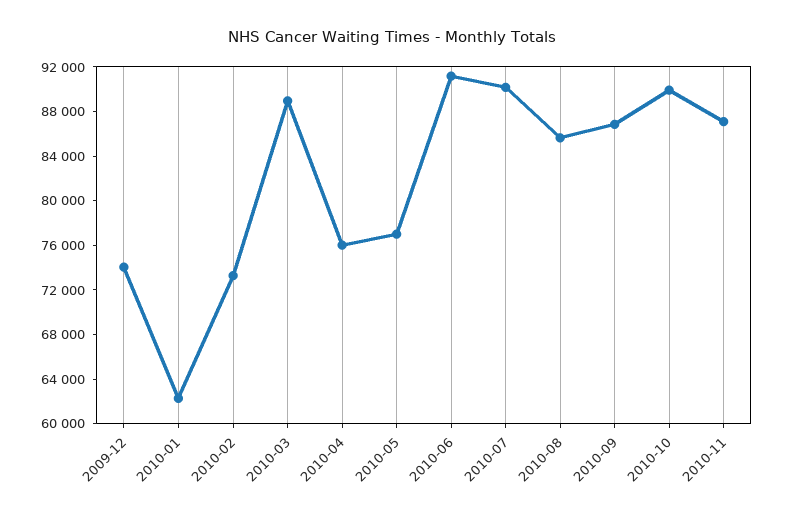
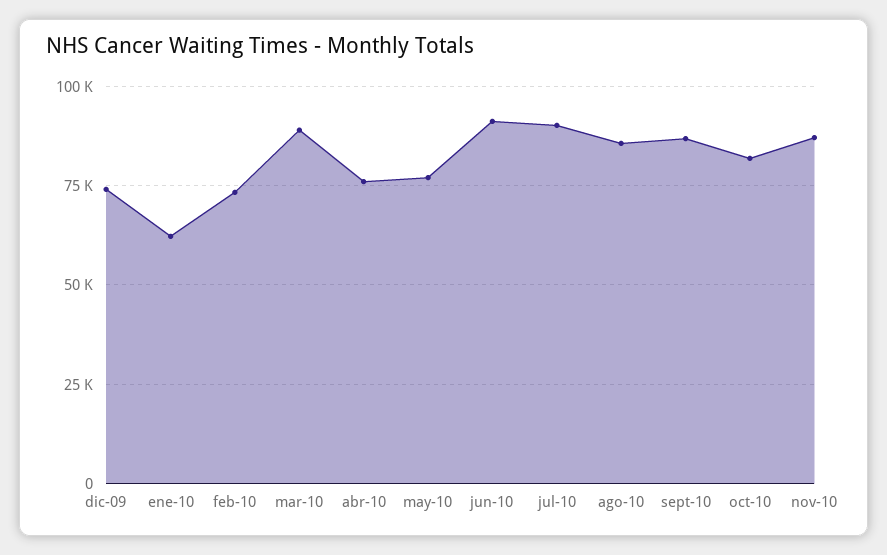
  {
    "2009-12": 74000,
    "2010-01": 62000,
    "2010-02": 73000,
    "2010-03": 89000,
    "2010-04": 76000,
    "2010-05": 77000,
    "2010-06": 91000,
    "2010-07": 90000,
    "2010-08": 86000,
    "2010-09": 87000,
-   "2010-10": 90000,
+   "2010-10": 82500,
    "2010-11": 87000
  }

